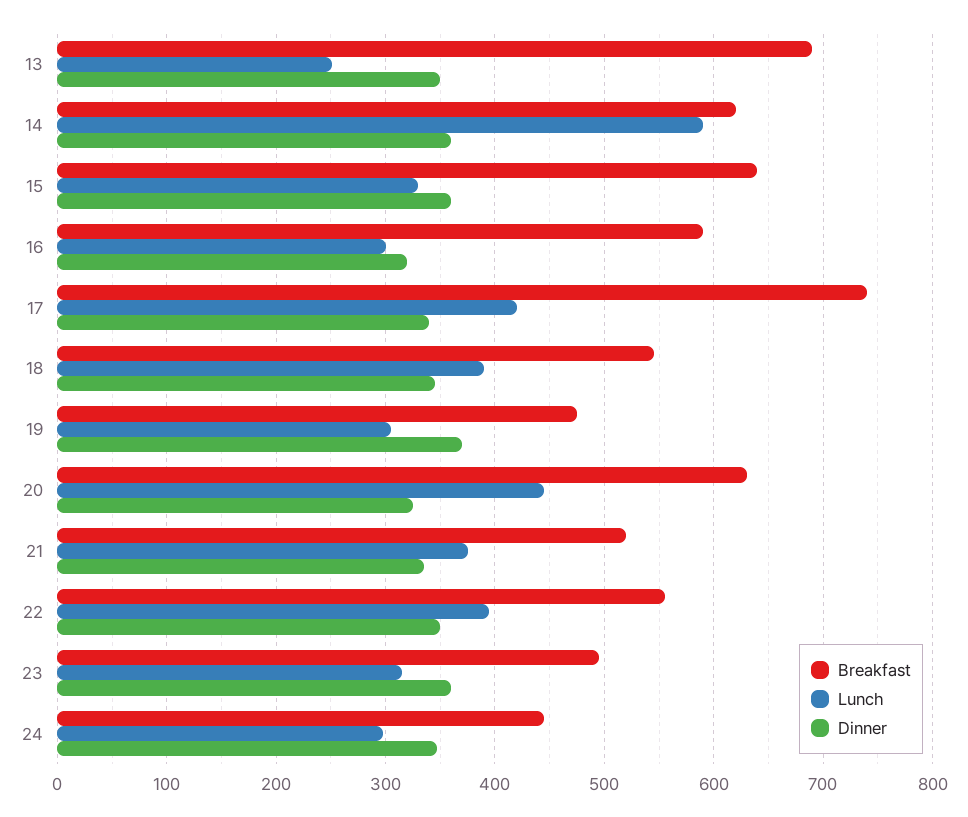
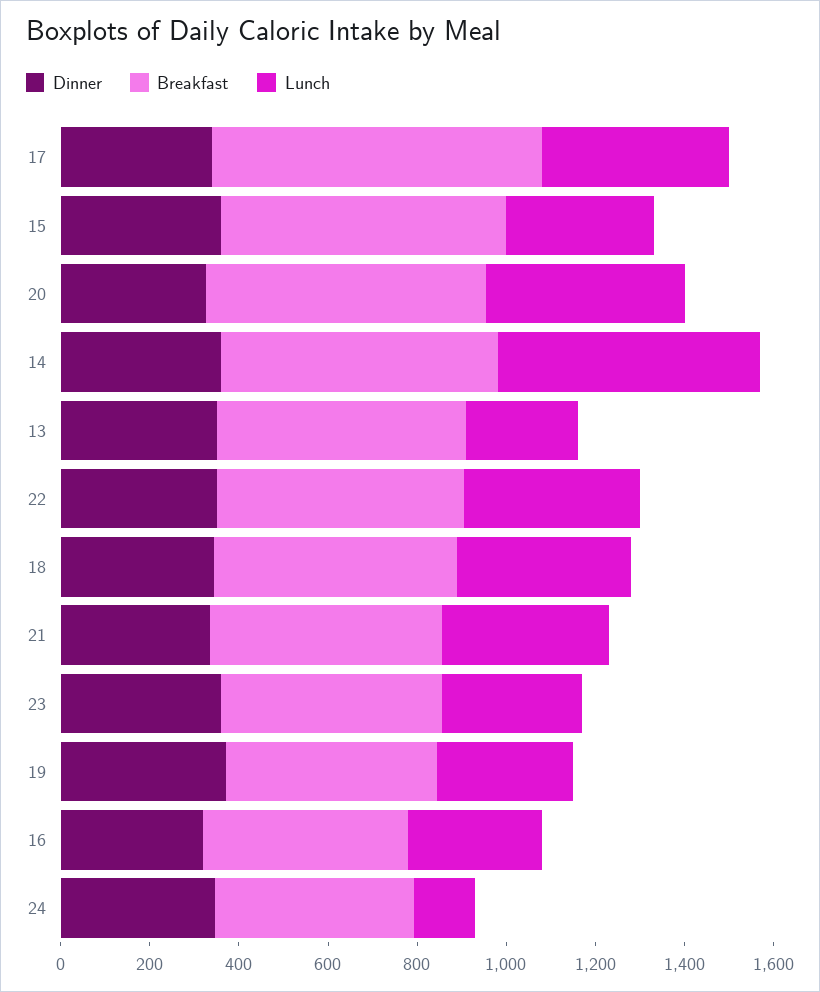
  {
    "Breakfast": {
-     "13": 690,
+     "13": 550,
      "14": 620,
      "15": 640,
-     "16": 590,
+     "16": 450,
      "17": 740,
      "18": 550,
      "19": 480,
      "20": 630,
      "21": 520,
      "22": 560,
      "23": 500,
      "24": 450
    },
    "Lunch": {
      "13": 250,
      "14": 590,
      "15": 330,
      "16": 300,
      "17": 420,
      "18": 390,
      "19": 310,
      "20": 450,
      "21": 380,
      "22": 400,
      "23": 320,
-     "24": 300
+     "24": 150
    },
    "Dinner": {
      "13": 350,
      "14": 360,
      "15": 360,
      "16": 320,
      "17": 340,
      "18": 350,
      "19": 370,
      "20": 330,
      "21": 340,
      "22": 350,
      "23": 360,
      "24": 350
    }
  }

